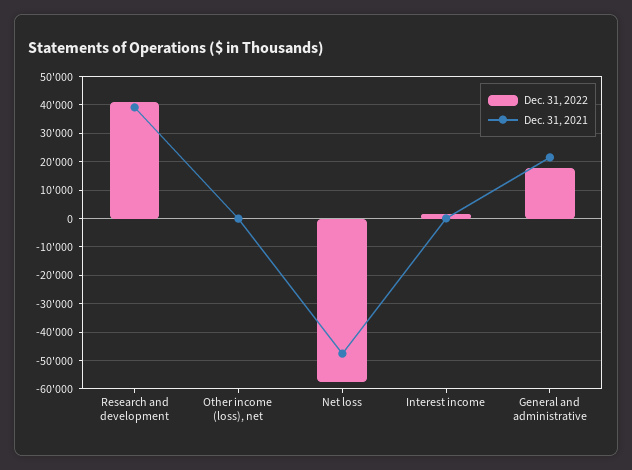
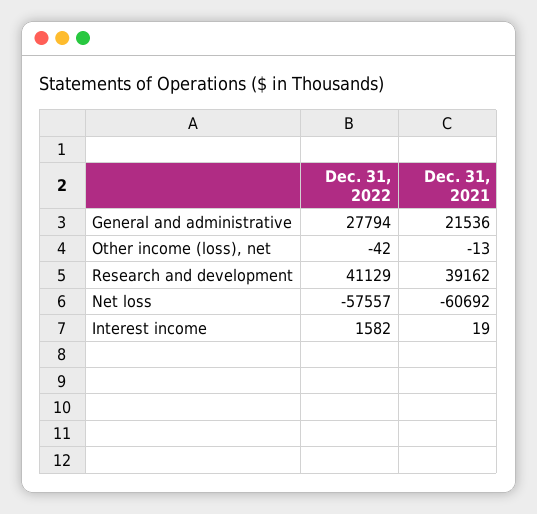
  {
    "Dec. 31, 2022": {
      "Research and development": 41129,
      "Other income (loss), net": -42,
      "Net loss": -57557,
      "Interest income": 1582,
-     "General and administrative": 17500
+     "General and administrative": 27794
    },
    "Dec. 31, 2021": {
      "Research and development": 39162,
      "Other income (loss), net": -13,
-     "Net loss": -47500,
+     "Net loss": -60692,
      "Interest income": 19,
      "General and administrative": 21536
    }
  }

